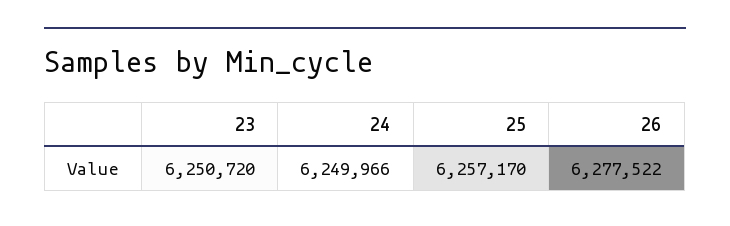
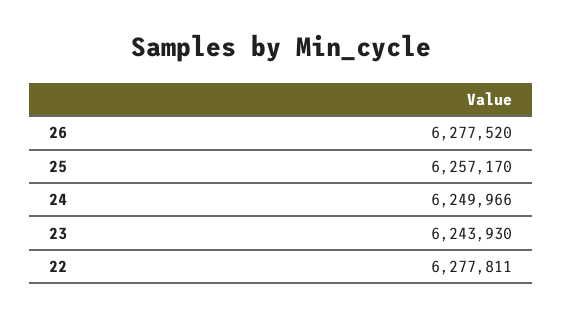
  {
-   "23": 6250720,
+   "23": 6243930,
    "24": 6249966,
    "25": 6257170,
-   "26": 6277522
+   "26": 6277520,
+   "22": 6277811
  }

